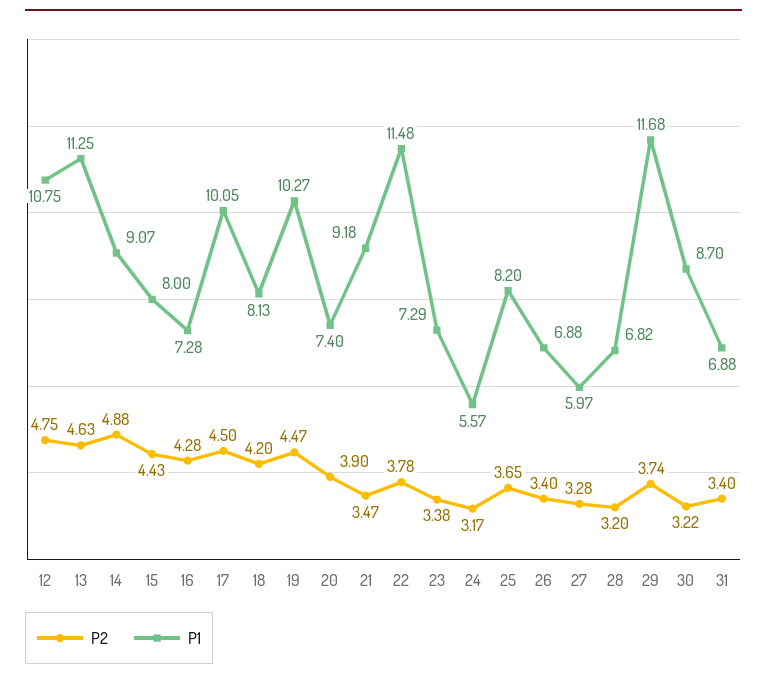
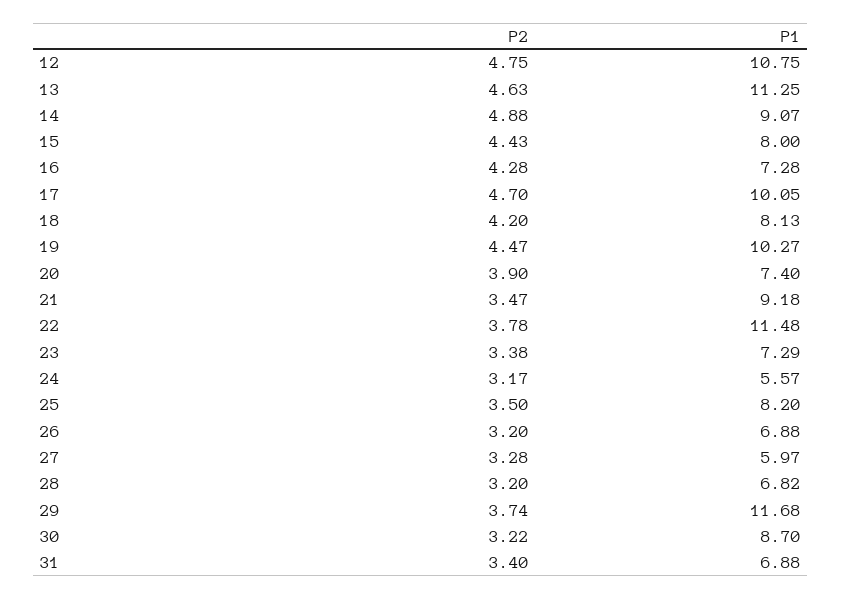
  {
    "P2": {
      "12": 4.75,
      "13": 4.63,
      "14": 4.88,
      "15": 4.43,
      "16": 4.28,
-     "17": 4.5,
+     "17": 4.7,
      "18": 4.2,
      "19": 4.47,
      "20": 3.9,
      "21": 3.47,
      "22": 3.78,
      "23": 3.38,
      "24": 3.17,
-     "25": 3.65,
+     "25": 3.5,
-     "26": 3.4,
+     "26": 3.2,
      "27": 3.28,
      "28": 3.2,
      "29": 3.74,
      "30": 3.22,
      "31": 3.4
    },
    "P1": {
      "12": 10.75,
      "13": 11.25,
      "14": 9.07,
      "15": 8,
      "16": 7.28,
      "17": 10.05,
      "18": 8.13,
      "19": 10.27,
      "20": 7.4,
      "21": 9.18,
      "22": 11.48,
      "23": 7.29,
      "24": 5.57,
      "25": 8.2,
      "26": 6.88,
      "27": 5.97,
      "28": 6.82,
      "29": 11.68,
      "30": 8.7,
      "31": 6.88
    }
  }

